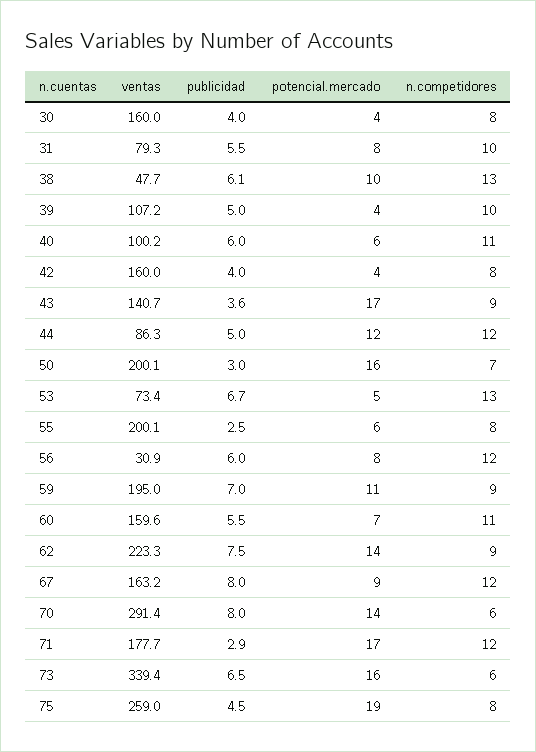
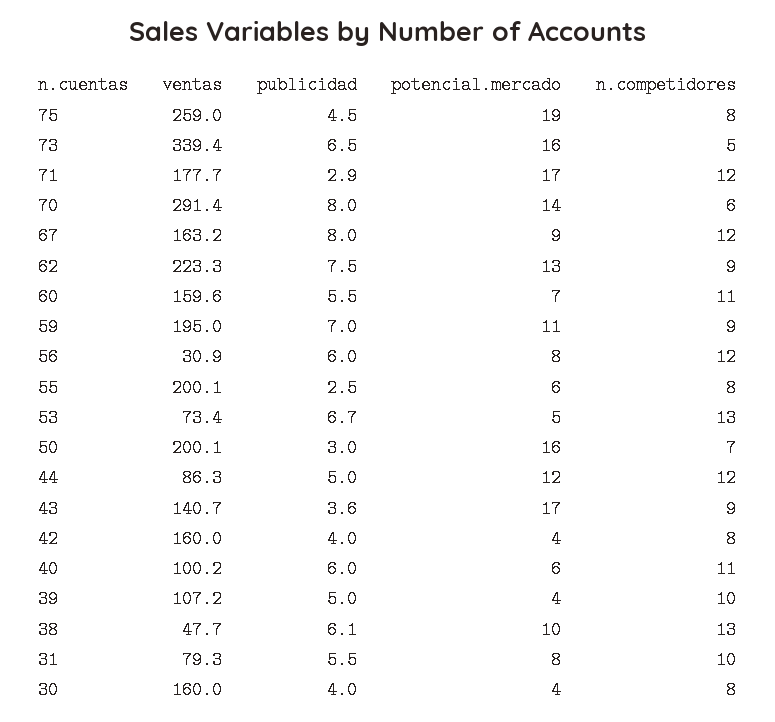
  {
    "ventas": {
      "30": 160,
      "31": 79.3,
      "38": 47.7,
      "39": 107.2,
      "40": 100.2,
      "42": 160,
      "43": 140.7,
      "44": 86.3,
      "50": 200.1,
      "53": 73.4,
      "55": 200.1,
      "56": 30.9,
      "59": 195,
      "60": 159.6,
      "62": 223.3,
      "67": 163.2,
      "70": 291.4,
      "71": 177.7,
      "73": 339.4,
      "75": 259
    },
    "publicidad": {
      "30": 4,
      "31": 5.5,
      "38": 6.1,
      "39": 5,
      "40": 6,
      "42": 4,
      "43": 3.6,
      "44": 5,
      "50": 3,
      "53": 6.7,
      "55": 2.5,
      "56": 6,
      "59": 7,
      "60": 5.5,
      "62": 7.5,
      "67": 8,
      "70": 8,
      "71": 2.9,
      "73": 6.5,
      "75": 4.5
    },
    "potencial.mercado": {
      "30": 4,
      "31": 8,
      "38": 10,
      "39": 4,
      "40": 6,
      "42": 4,
      "43": 17,
      "44": 12,
      "50": 16,
      "53": 5,
      "55": 6,
      "56": 8,
      "59": 11,
      "60": 7,
-     "62": 14,
+     "62": 13,
      "67": 9,
      "70": 14,
      "71": 17,
      "73": 16,
      "75": 19
    },
    "n.competidores": {
      "30": 8,
      "31": 10,
      "38": 13,
      "39": 10,
      "40": 11,
      "42": 8,
      "43": 9,
      "44": 12,
      "50": 7,
      "53": 13,
      "55": 8,
      "56": 12,
      "59": 9,
      "60": 11,
      "62": 9,
      "67": 12,
      "70": 6,
      "71": 12,
-     "73": 6,
+     "73": 5,
      "75": 8
    }
  }

